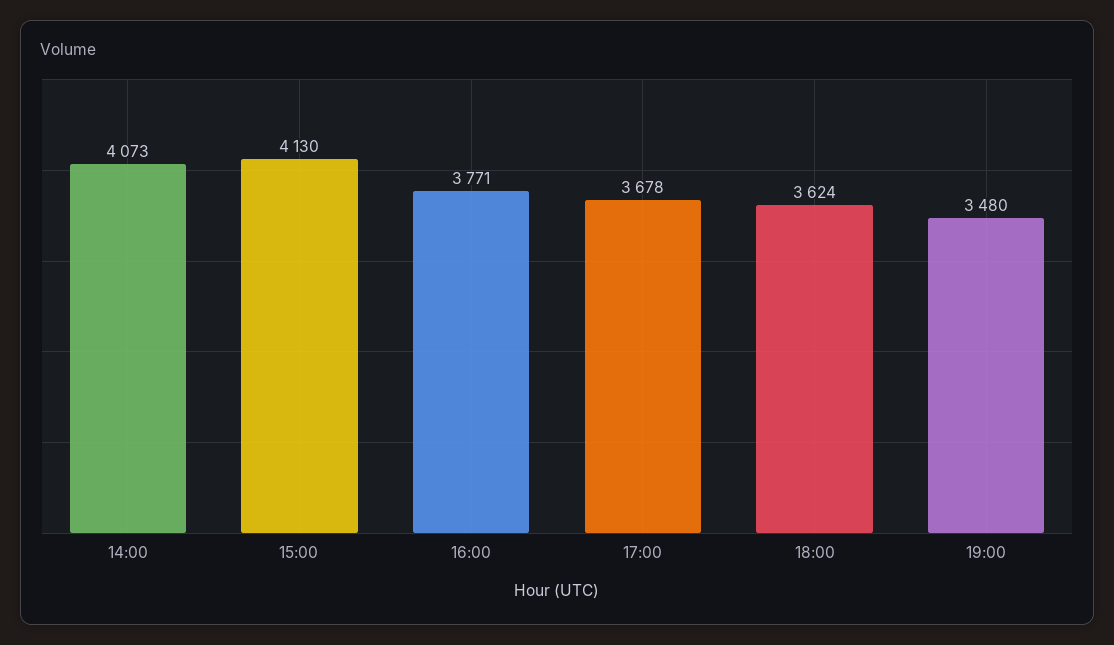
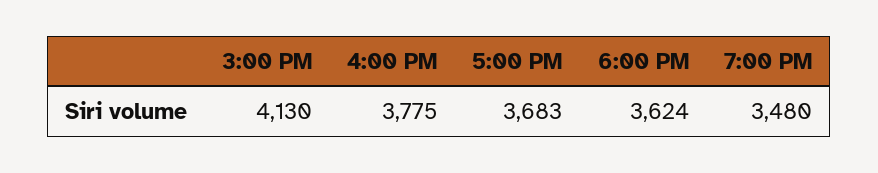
  {
-   "14:00": 4073,
    "15:00": 4130,
-   "16:00": 3771,
+   "16:00": 3775,
-   "17:00": 3678,
+   "17:00": 3683,
    "18:00": 3624,
    "19:00": 3480
  }

